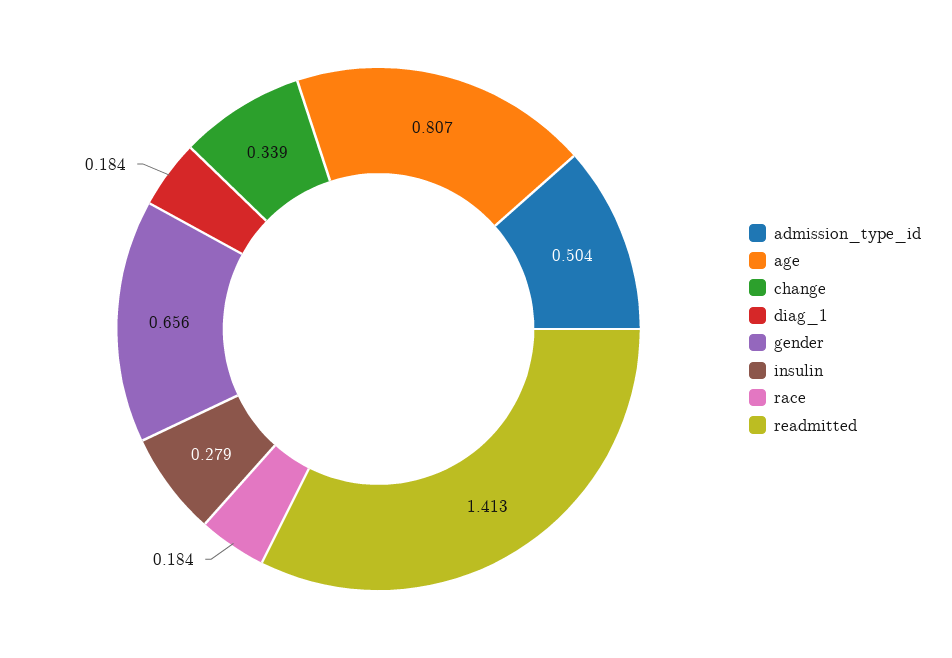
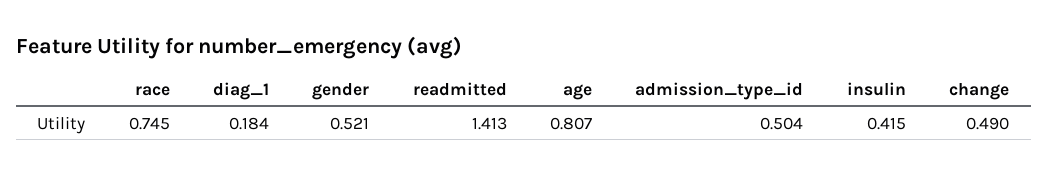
  {
    "admission_type_id": 0.504,
    "age": 0.807,
-   "change": 0.339,
+   "change": 0.49,
    "diag_1": 0.184,
-   "gender": 0.656,
+   "gender": 0.521,
-   "insulin": 0.279,
+   "insulin": 0.415,
-   "race": 0.184,
+   "race": 0.745,
    "readmitted": 1.413
  }

